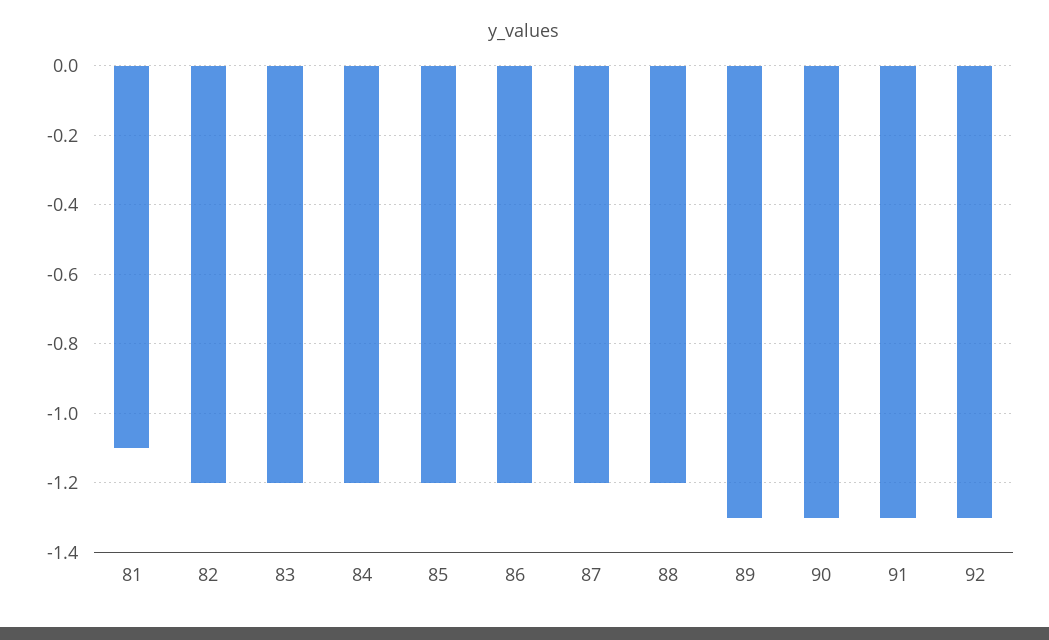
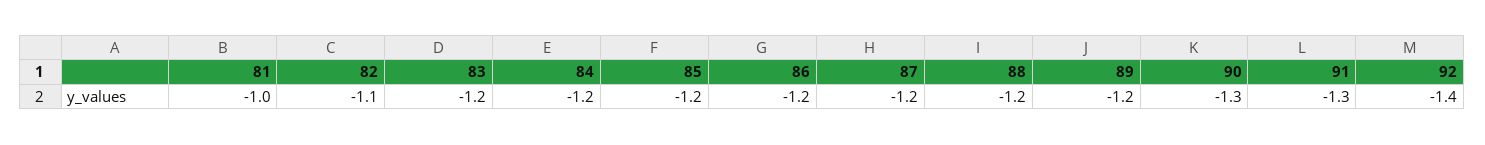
  {
-   "81": -1.1,
+   "81": -1,
-   "82": -1.2,
+   "82": -1.1,
    "83": -1.2,
    "84": -1.2,
    "85": -1.2,
    "86": -1.2,
    "87": -1.2,
    "88": -1.2,
-   "89": -1.3,
+   "89": -1.2,
    "90": -1.3,
    "91": -1.3,
-   "92": -1.3
+   "92": -1.4
  }

